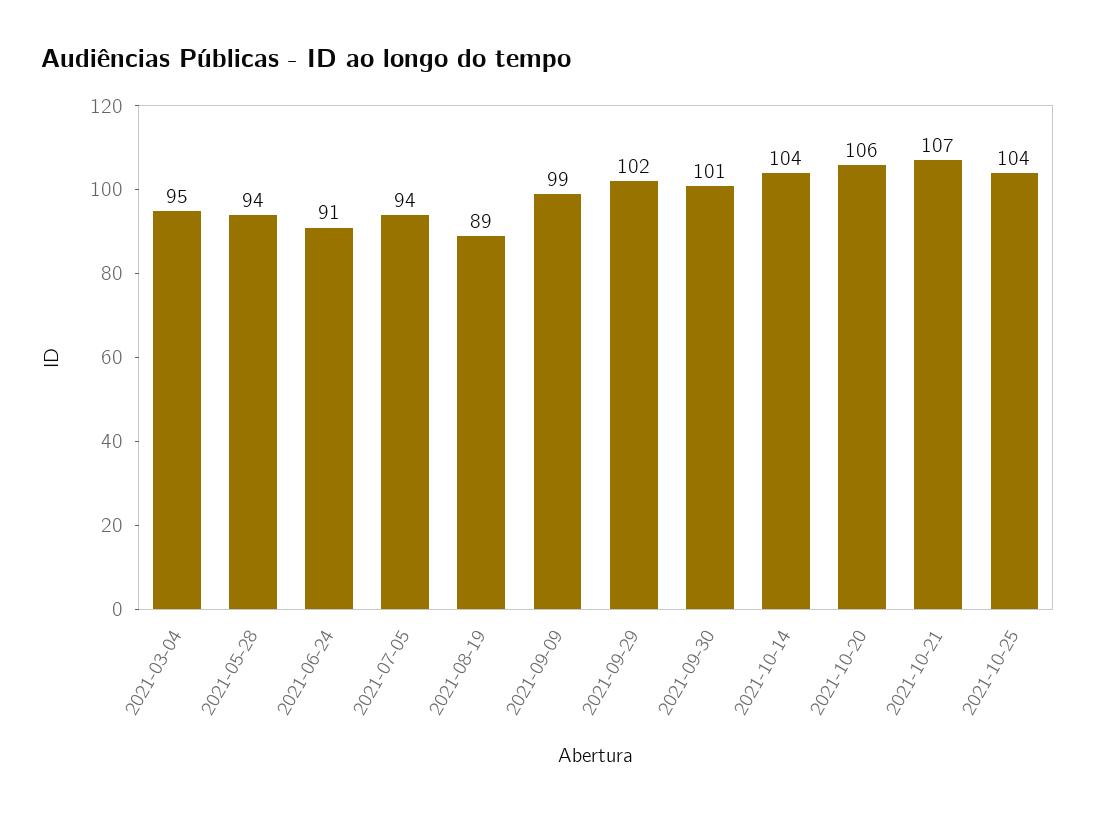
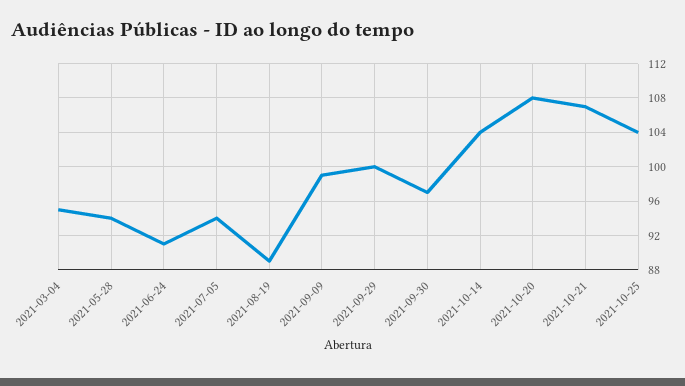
  {
    "2021-03-04": 95,
    "2021-05-28": 94,
    "2021-06-24": 91,
    "2021-07-05": 94,
    "2021-08-19": 89,
    "2021-09-09": 99,
-   "2021-09-29": 102,
+   "2021-09-29": 100,
-   "2021-09-30": 101,
+   "2021-09-30": 97,
    "2021-10-14": 104,
-   "2021-10-20": 106,
+   "2021-10-20": 108,
    "2021-10-21": 107,
    "2021-10-25": 104
  }

